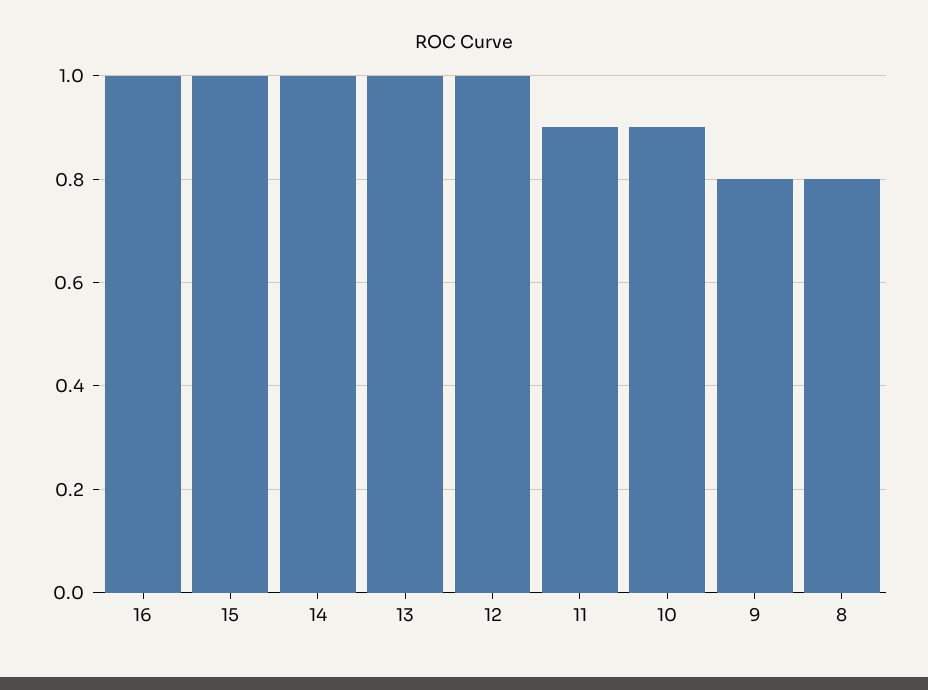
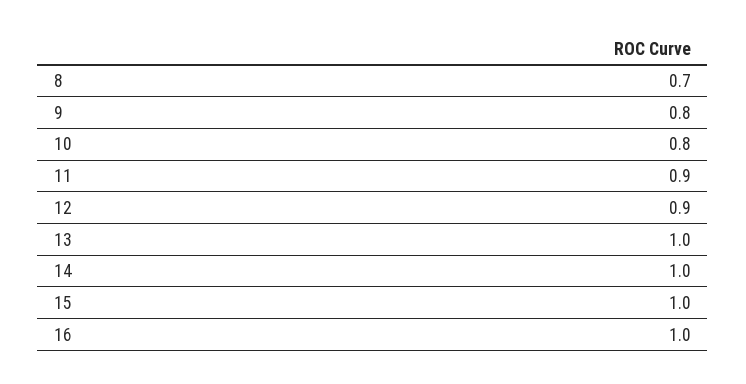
  {
    "16": 1,
    "15": 1,
    "14": 1,
    "13": 1,
-   "12": 1,
+   "12": 0.9,
    "11": 0.9,
-   "10": 0.9,
+   "10": 0.8,
    "9": 0.8,
-   "8": 0.8
+   "8": 0.7
  }

